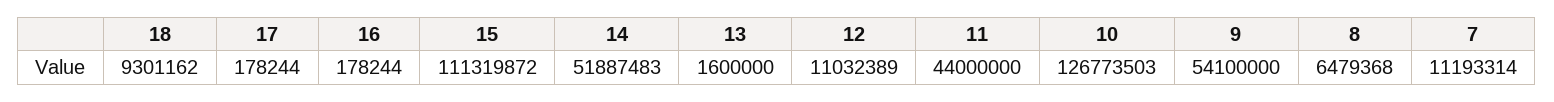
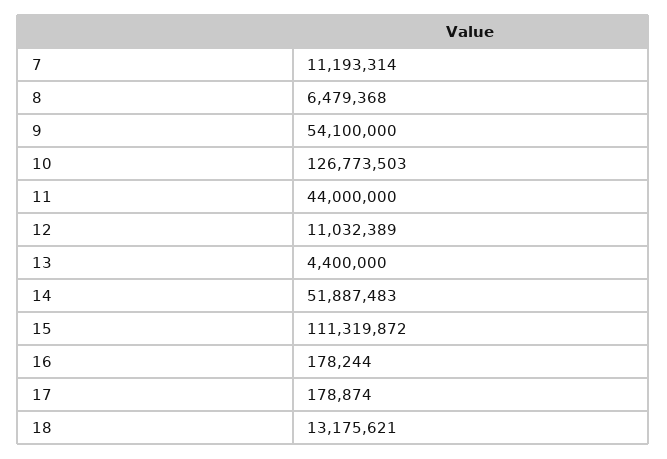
  {
-   "18": 9301162,
+   "18": 13175621,
-   "17": 178244,
+   "17": 178874,
    "16": 178244,
    "15": 111319872,
    "14": 51887483,
-   "13": 1600000,
+   "13": 4400000,
    "12": 11032389,
    "11": 44000000,
    "10": 126773503,
    "9": 54100000,
    "8": 6479368,
    "7": 11193314
  }

